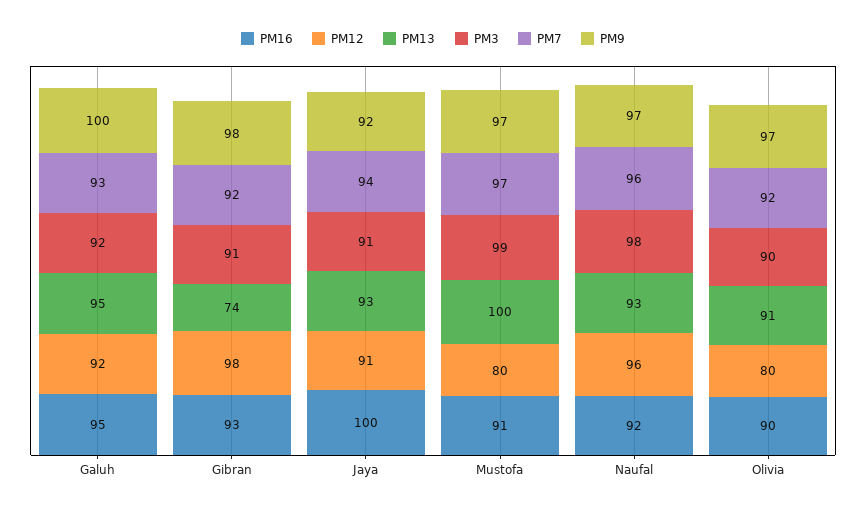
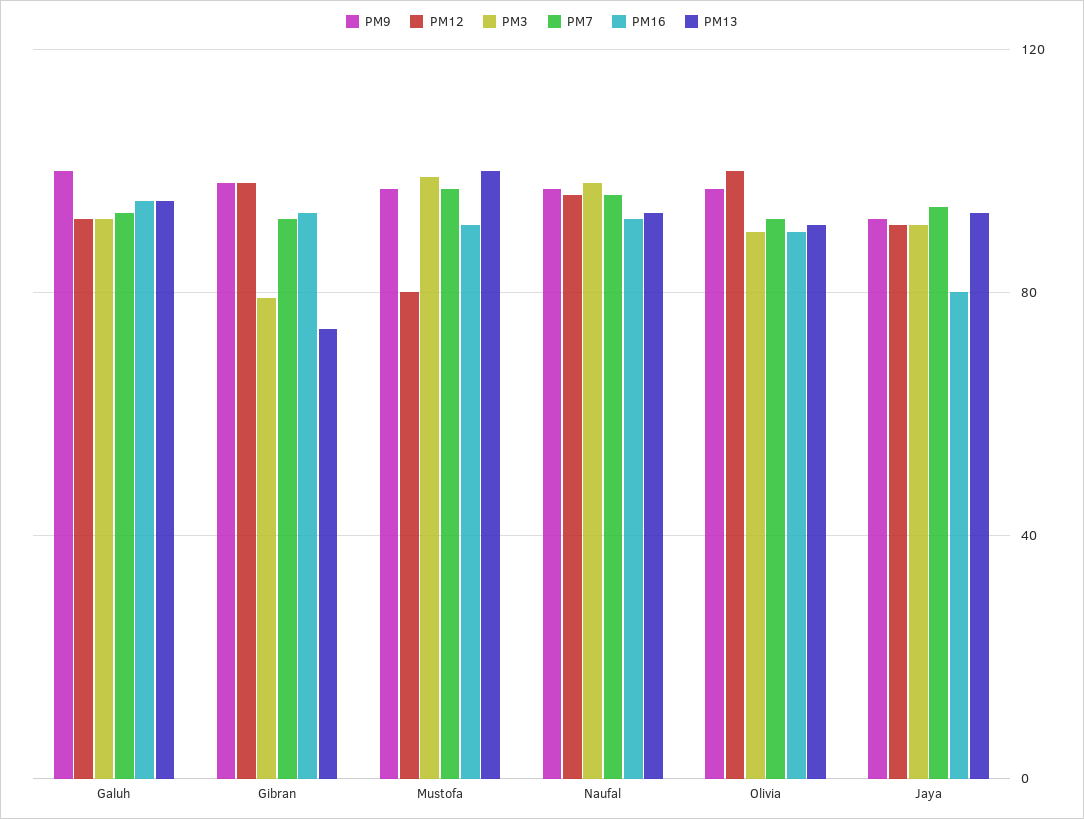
  {
    "PM16": {
      "Galuh": 95,
      "Gibran": 93,
-     "Jaya": 100,
+     "Jaya": 80,
      "Mustofa": 91,
      "Naufal": 92,
      "Olivia": 90
    },
    "PM12": {
      "Galuh": 92,
      "Gibran": 98,
      "Jaya": 91,
      "Mustofa": 80,
      "Naufal": 96,
-     "Olivia": 80
+     "Olivia": 100
    },
    "PM13": {
      "Galuh": 95,
      "Gibran": 74,
      "Jaya": 93,
      "Mustofa": 100,
      "Naufal": 93,
      "Olivia": 91
    },
    "PM3": {
      "Galuh": 92,
-     "Gibran": 91,
+     "Gibran": 80,
      "Jaya": 91,
      "Mustofa": 99,
      "Naufal": 98,
      "Olivia": 90
    },
    "PM7": {
      "Galuh": 93,
      "Gibran": 92,
      "Jaya": 94,
      "Mustofa": 97,
      "Naufal": 96,
      "Olivia": 92
    },
    "PM9": {
      "Galuh": 100,
      "Gibran": 98,
      "Jaya": 92,
      "Mustofa": 97,
      "Naufal": 97,
      "Olivia": 97
    }
  }

